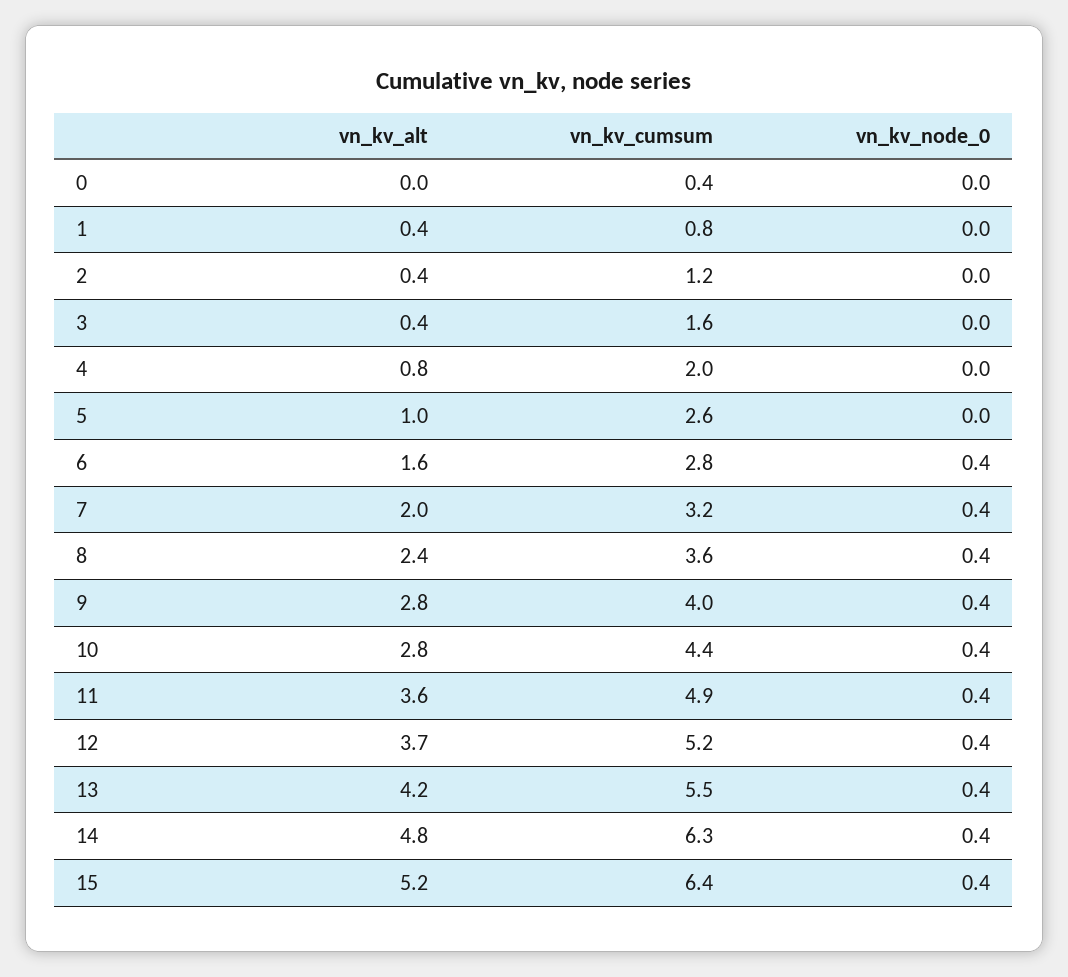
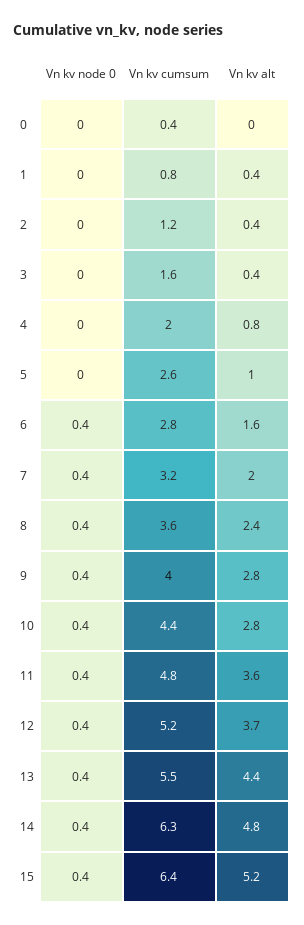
  {
    "vn_kv_alt": {
      "0": 0,
      "1": 0.4,
      "2": 0.4,
      "3": 0.4,
      "4": 0.8,
      "5": 1,
      "6": 1.6,
      "7": 2,
      "8": 2.4,
      "9": 2.8,
      "10": 2.8,
      "11": 3.6,
      "12": 3.7,
-     "13": 4.2,
+     "13": 4.4,
      "14": 4.8,
      "15": 5.2
    },
    "vn_kv_cumsum": {
      "0": 0.4,
      "1": 0.8,
      "2": 1.2,
      "3": 1.6,
      "4": 2,
      "5": 2.6,
      "6": 2.8,
      "7": 3.2,
      "8": 3.6,
      "9": 4,
      "10": 4.4,
-     "11": 4.9,
+     "11": 4.8,
      "12": 5.2,
      "13": 5.5,
      "14": 6.3,
      "15": 6.4
    },
    "vn_kv_node_0": {
      "0": 0,
      "1": 0,
      "2": 0,
      "3": 0,
      "4": 0,
      "5": 0,
      "6": 0.4,
      "7": 0.4,
      "8": 0.4,
      "9": 0.4,
      "10": 0.4,
      "11": 0.4,
      "12": 0.4,
      "13": 0.4,
      "14": 0.4,
      "15": 0.4
    }
  }

